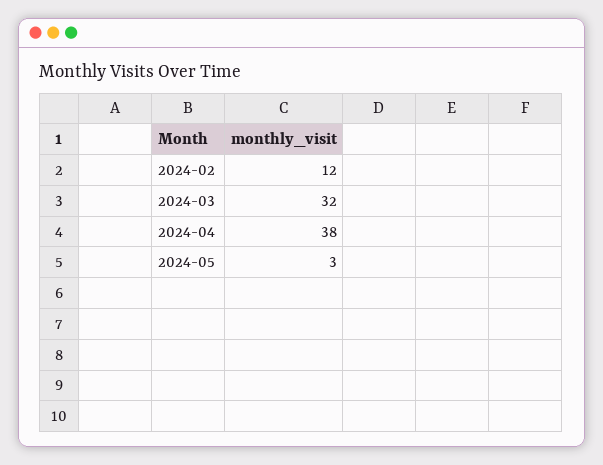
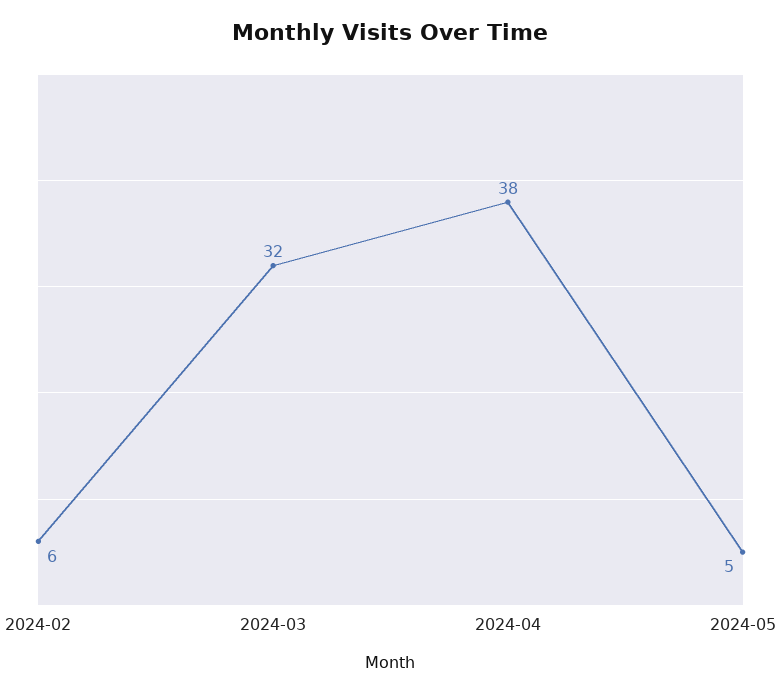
  {
-   "2024-02": 12,
+   "2024-02": 6,
    "2024-03": 32,
    "2024-04": 38,
-   "2024-05": 3
+   "2024-05": 5
  }

